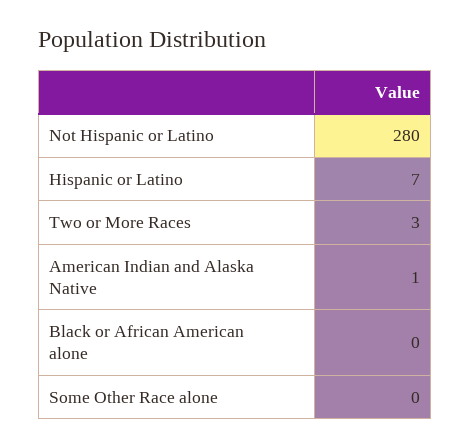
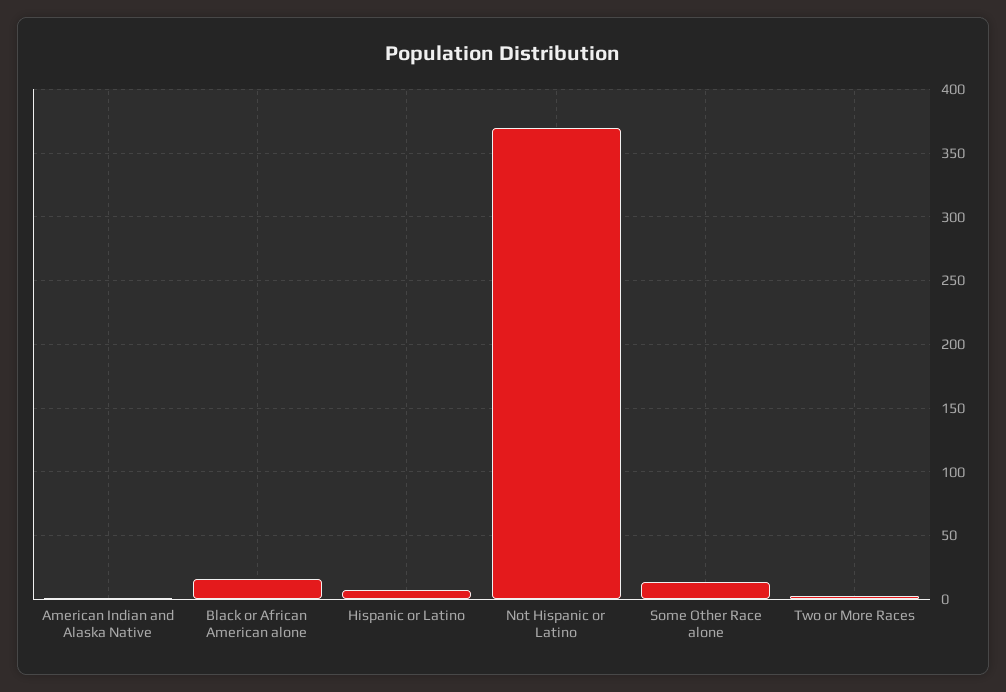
  {
-   "Not Hispanic or Latino": 280,
+   "Not Hispanic or Latino": 370,
    "Hispanic or Latino": 7,
    "Two or More Races": 3,
    "American Indian and Alaska Native": 1,
-   "Black or African American alone": 0,
+   "Black or African American alone": 15,
-   "Some Other Race alone": 0
+   "Some Other Race alone": 15
  }

